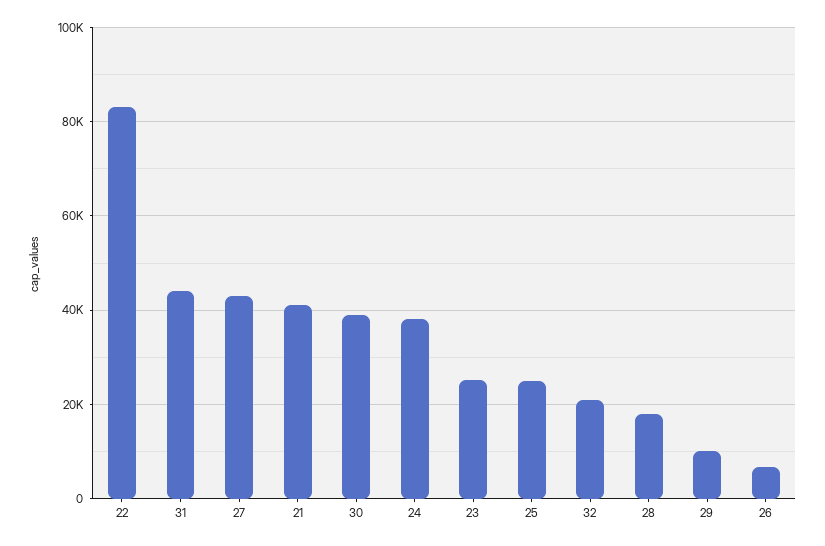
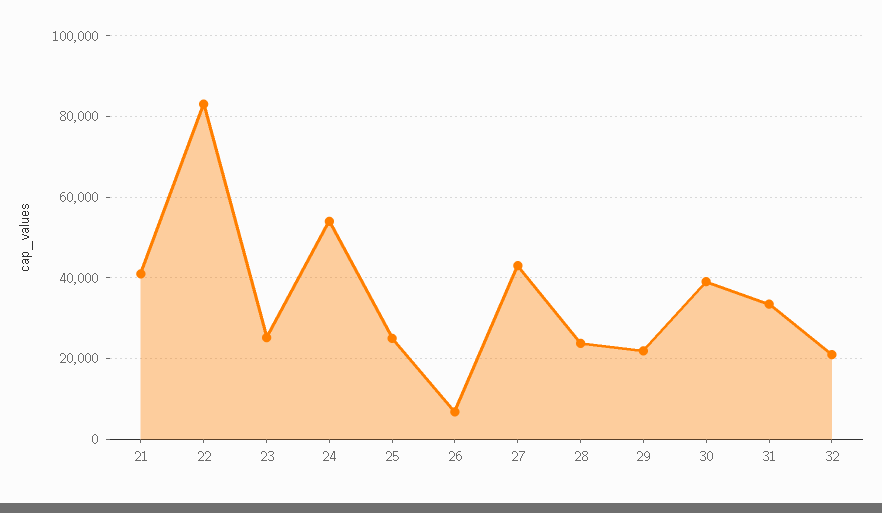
  {
    "22": 84000,
-   "31": 44000,
+   "31": 34000,
    "27": 44000,
    "21": 42000,
    "30": 40000,
-   "24": 38000,
+   "24": 54000,
    "23": 26000,
    "25": 26000,
    "32": 22000,
-   "28": 18000,
+   "28": 24000,
-   "29": 10000,
+   "29": 22000,
    "26": 6000
  }

